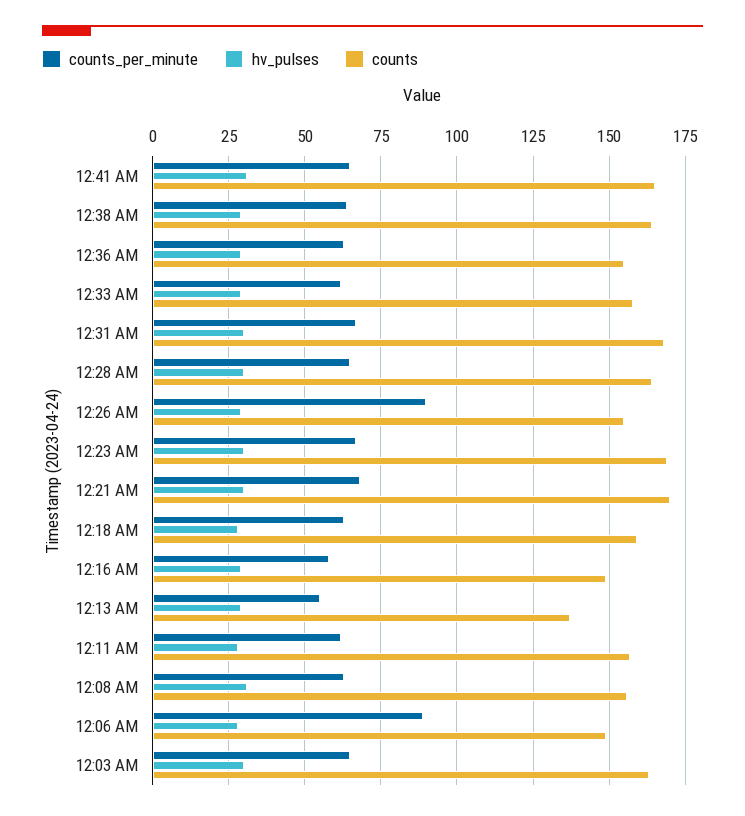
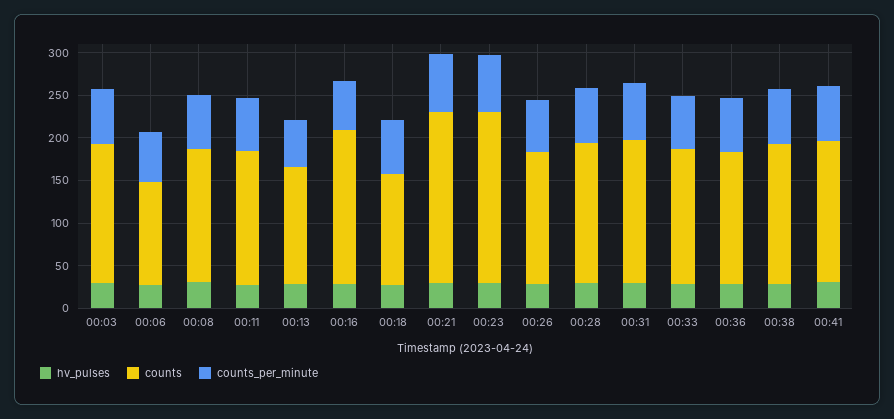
  {
    "counts_per_minute": {
      "12:41 AM": 65,
      "12:38 AM": 65,
      "12:36 AM": 65,
      "12:33 AM": 60,
      "12:31 AM": 65,
      "12:28 AM": 65,
-     "12:26 AM": 90,
+     "12:26 AM": 60,
      "12:23 AM": 65,
      "12:21 AM": 70,
      "12:18 AM": 65,
      "12:16 AM": 60,
      "12:13 AM": 55,
      "12:11 AM": 60,
      "12:08 AM": 65,
-     "12:06 AM": 90,
+     "12:06 AM": 60,
      "12:03 AM": 65
    },
    "hv_pulses": {
      "12:41 AM": 30,
      "12:38 AM": 30,
      "12:36 AM": 30,
      "12:33 AM": 30,
      "12:31 AM": 30,
      "12:28 AM": 30,
      "12:26 AM": 30,
      "12:23 AM": 30,
      "12:21 AM": 30,
      "12:18 AM": 30,
      "12:16 AM": 30,
      "12:13 AM": 30,
      "12:11 AM": 30,
      "12:08 AM": 30,
      "12:06 AM": 30,
      "12:03 AM": 30
    },
    "counts": {
      "12:41 AM": 165,
      "12:38 AM": 165,
      "12:36 AM": 155,
      "12:33 AM": 160,
      "12:31 AM": 170,
      "12:28 AM": 165,
      "12:26 AM": 155,
-     "12:23 AM": 170,
+     "12:23 AM": 200,
-     "12:21 AM": 170,
+     "12:21 AM": 200,
-     "12:18 AM": 160,
+     "12:18 AM": 130,
-     "12:16 AM": 150,
+     "12:16 AM": 180,
      "12:13 AM": 135,
      "12:11 AM": 155,
      "12:08 AM": 155,
-     "12:06 AM": 150,
+     "12:06 AM": 120,
      "12:03 AM": 165
    }
  }

